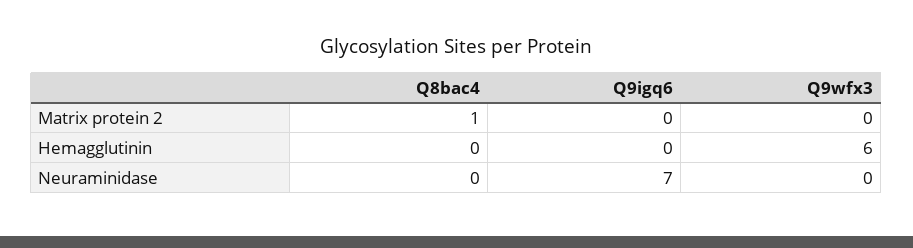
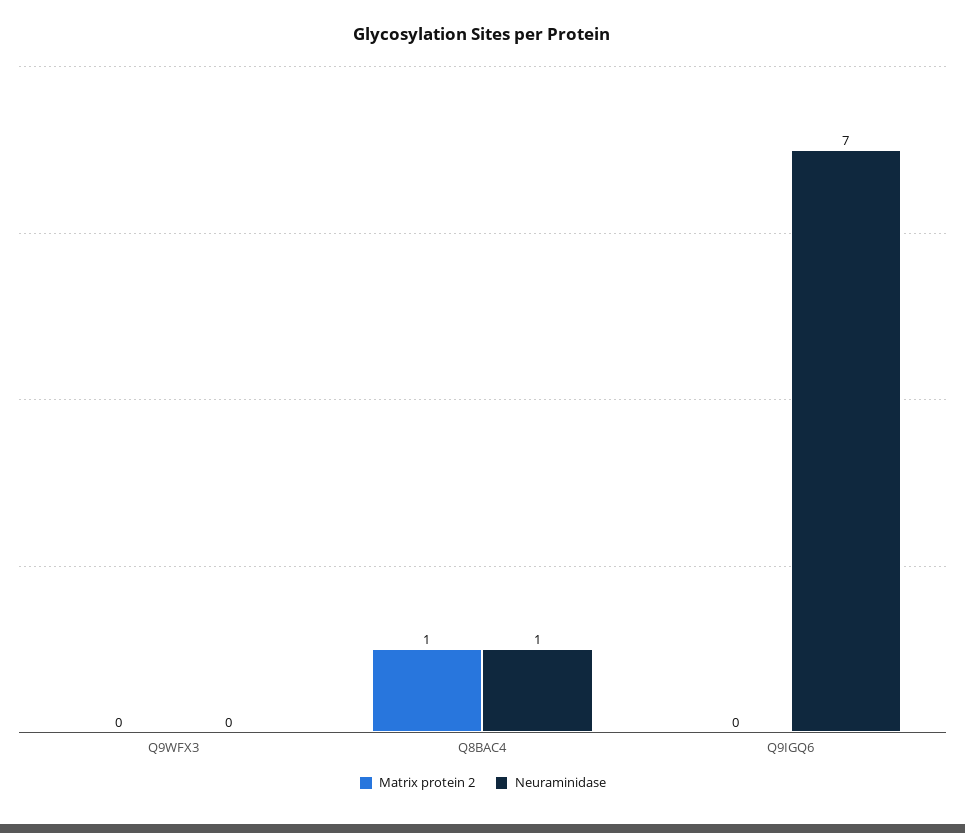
  {
    "Matrix protein 2": {
      "Q8bac4": 1,
      "Q9igq6": 0,
      "Q9wfx3": 0
    },
-   "Hemagglutinin": {
-     "Q8bac4": 0,
-     "Q9igq6": 0,
-     "Q9wfx3": 6
-   },
    "Neuraminidase": {
-     "Q8bac4": 0,
+     "Q8bac4": 1,
      "Q9igq6": 7,
      "Q9wfx3": 0
    }
  }

